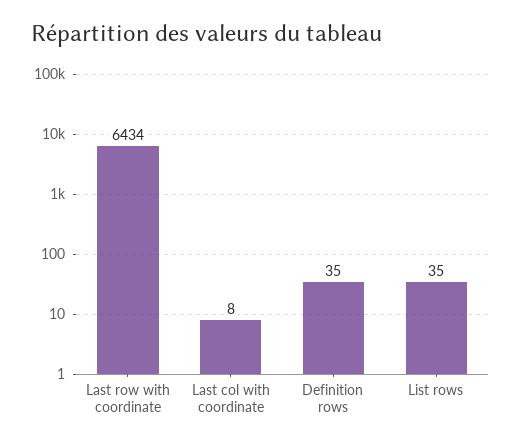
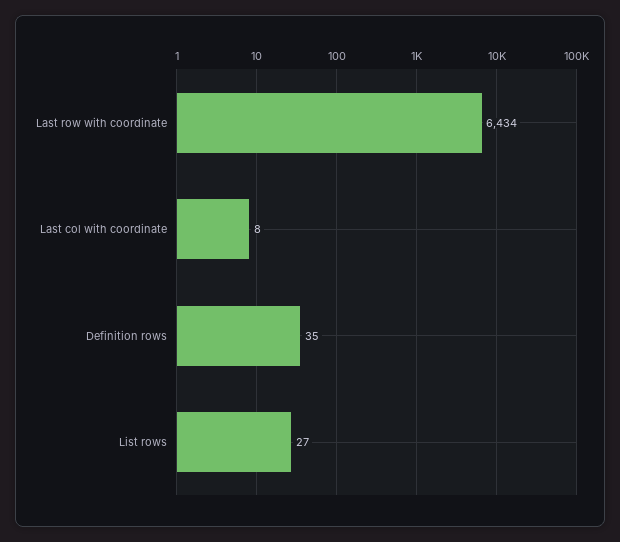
  {
    "Last row with coordinate": 6434,
    "Last col with coordinate": 8,
    "Definition rows": 35,
-   "List rows": 35
+   "List rows": 27
  }

